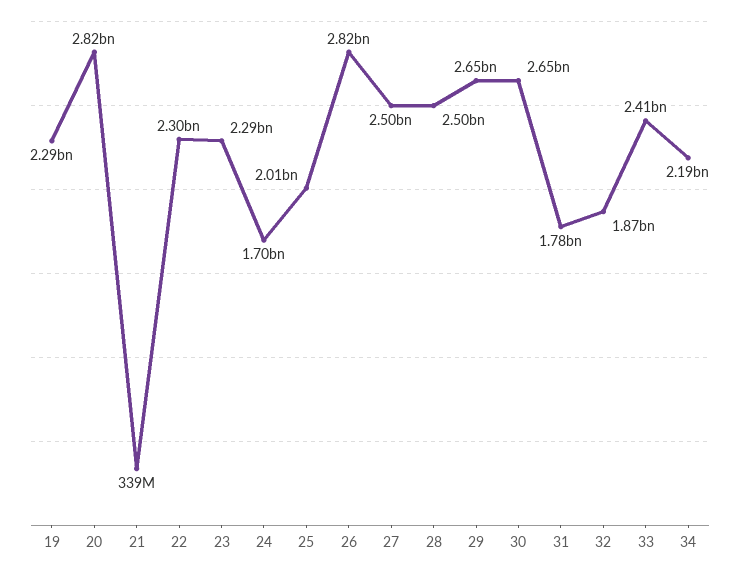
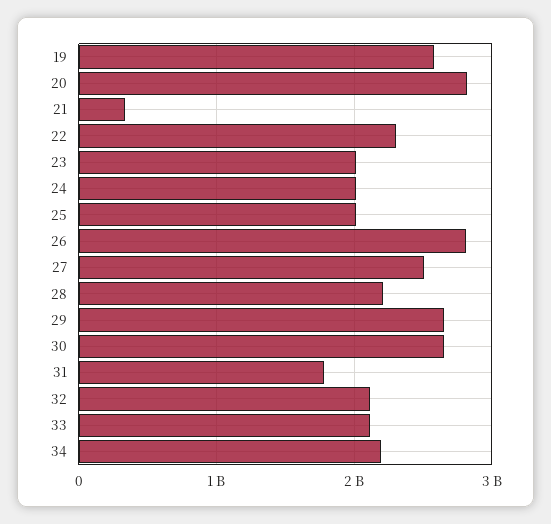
  {
-   "19": 2290000000,
+   "19": 2600000000,
    "20": 2820000000,
    "21": 339000000,
    "22": 2300000000,
-   "23": 2290000000,
+   "23": 2000000000,
-   "24": 1700000000,
+   "24": 2000000000,
    "25": 2010000000,
    "26": 2820000000,
    "27": 2500000000,
-   "28": 2500000000,
+   "28": 2200000000,
    "29": 2650000000,
    "30": 2650000000,
    "31": 1780000000,
-   "32": 1870000000,
+   "32": 2100000000,
-   "33": 2410000000,
+   "33": 2100000000,
    "34": 2190000000
  }

